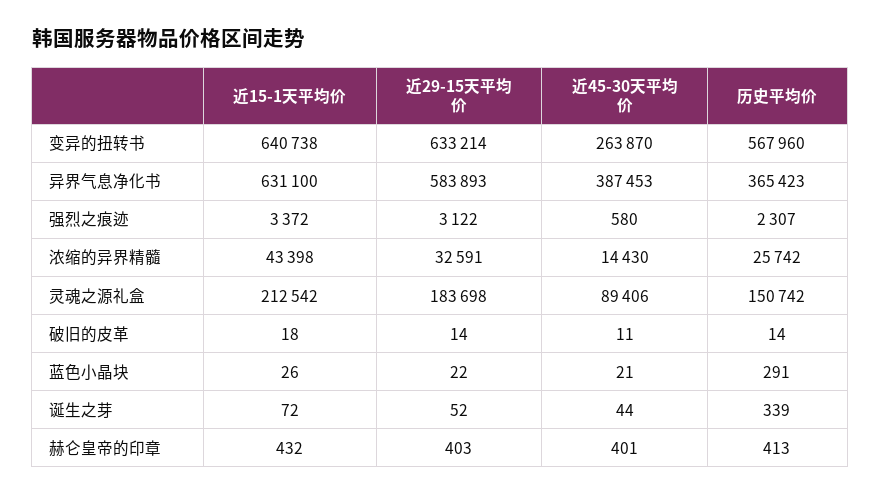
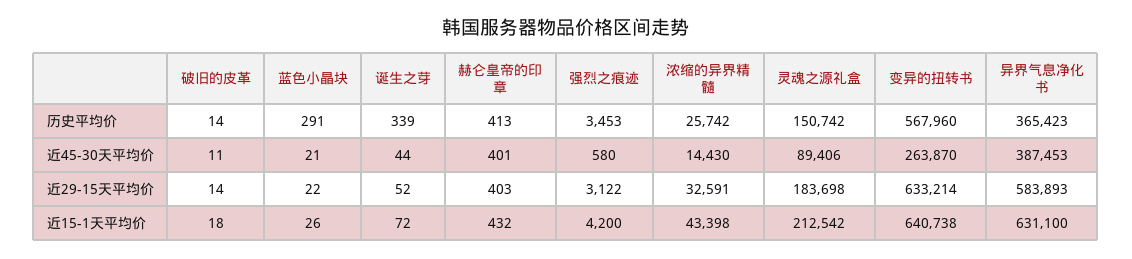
  {
    "近15-1天平均价": {
      "变异的扭转书": 640738,
      "异界气息净化书": 631100,
-     "强烈之痕迹": 3372,
+     "强烈之痕迹": 4200,
      "浓缩的异界精髓": 43398,
      "灵魂之源礼盒": 212542,
      "破旧的皮革": 18,
      "蓝色小晶块": 26,
      "诞生之芽": 72,
      "赫仑皇帝的印章": 432
    },
    "近29-15天平均价": {
      "变异的扭转书": 633214,
      "异界气息净化书": 583893,
      "强烈之痕迹": 3122,
      "浓缩的异界精髓": 32591,
      "灵魂之源礼盒": 183698,
      "破旧的皮革": 14,
      "蓝色小晶块": 22,
      "诞生之芽": 52,
      "赫仑皇帝的印章": 403
    },
    "近45-30天平均价": {
      "变异的扭转书": 263870,
      "异界气息净化书": 387453,
      "强烈之痕迹": 580,
      "浓缩的异界精髓": 14430,
      "灵魂之源礼盒": 89406,
      "破旧的皮革": 11,
      "蓝色小晶块": 21,
      "诞生之芽": 44,
      "赫仑皇帝的印章": 401
    },
    "历史平均价": {
      "变异的扭转书": 567960,
      "异界气息净化书": 365423,
-     "强烈之痕迹": 2307,
+     "强烈之痕迹": 3453,
      "浓缩的异界精髓": 25742,
      "灵魂之源礼盒": 150742,
      "破旧的皮革": 14,
      "蓝色小晶块": 291,
      "诞生之芽": 339,
      "赫仑皇帝的印章": 413
    }
  }

